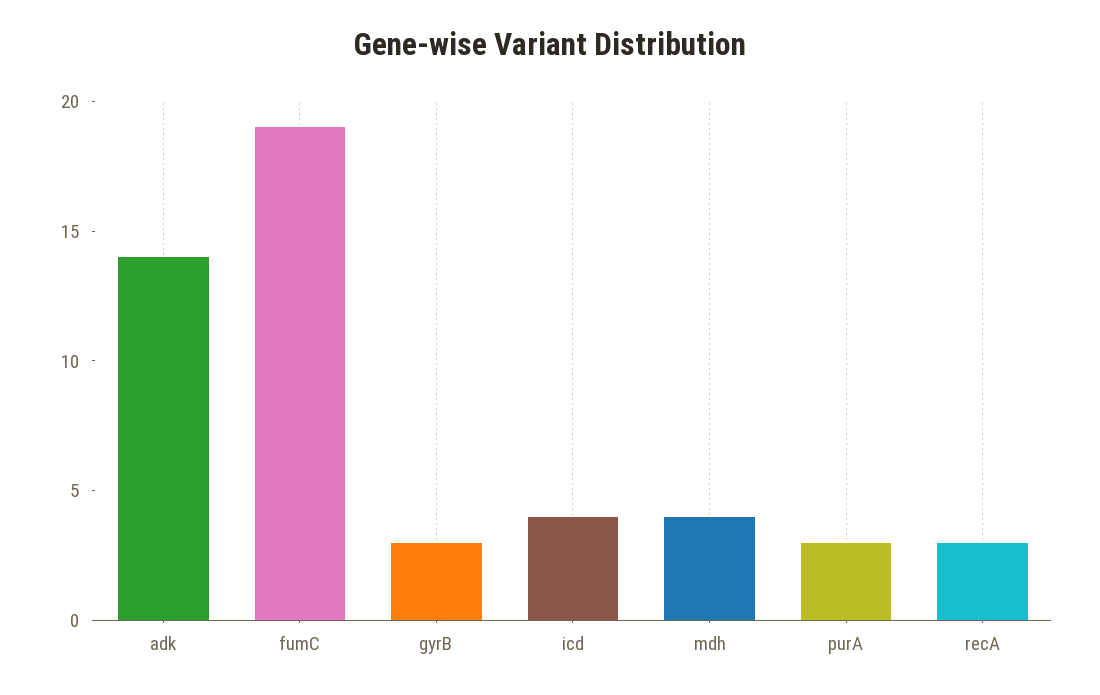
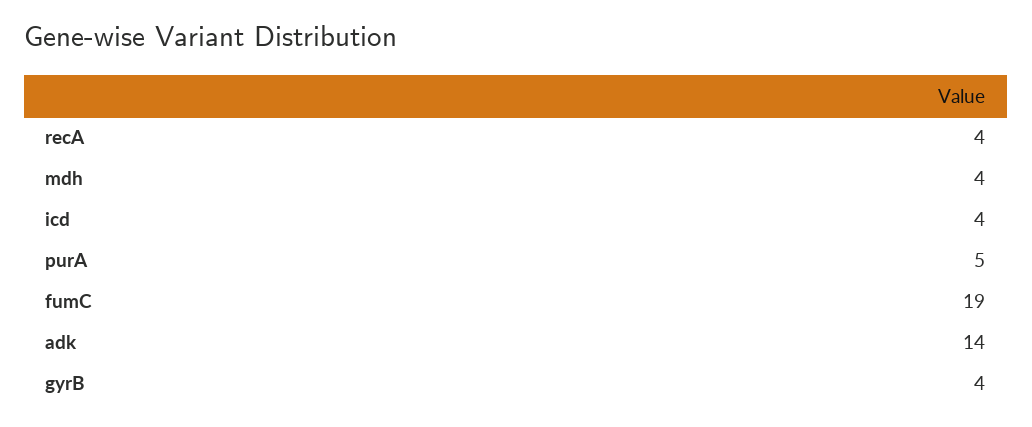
  {
    "adk": 14,
    "fumC": 19,
-   "gyrB": 3,
+   "gyrB": 4,
    "icd": 4,
    "mdh": 4,
-   "purA": 3,
+   "purA": 5,
-   "recA": 3
+   "recA": 4
  }

